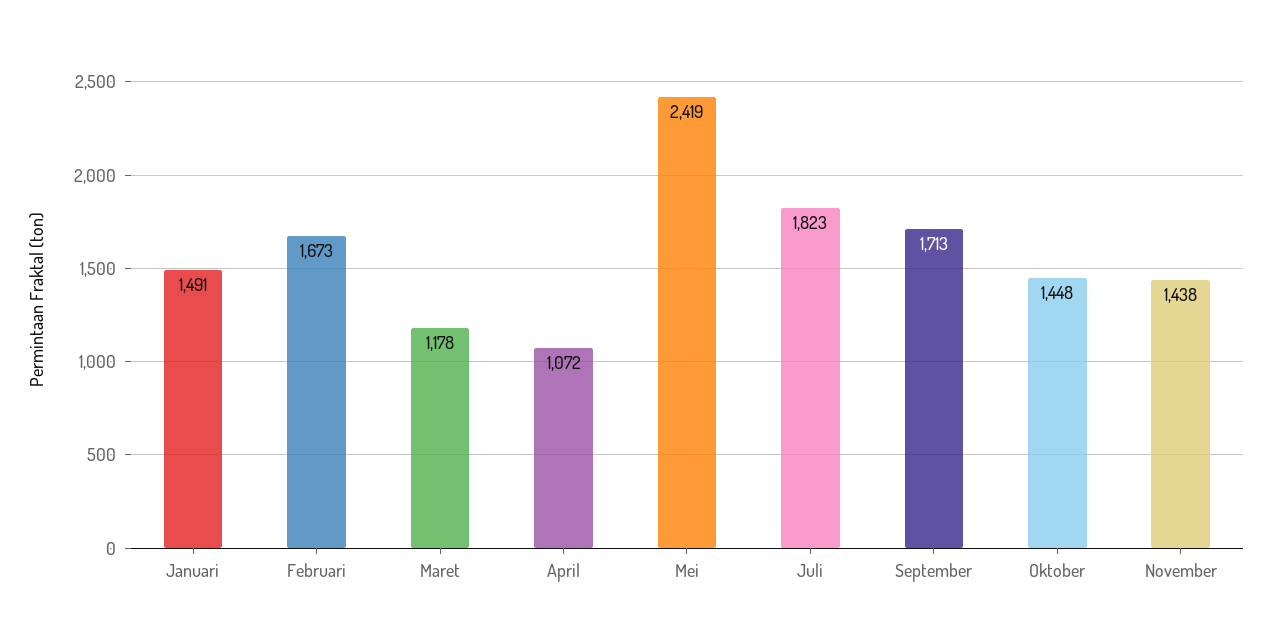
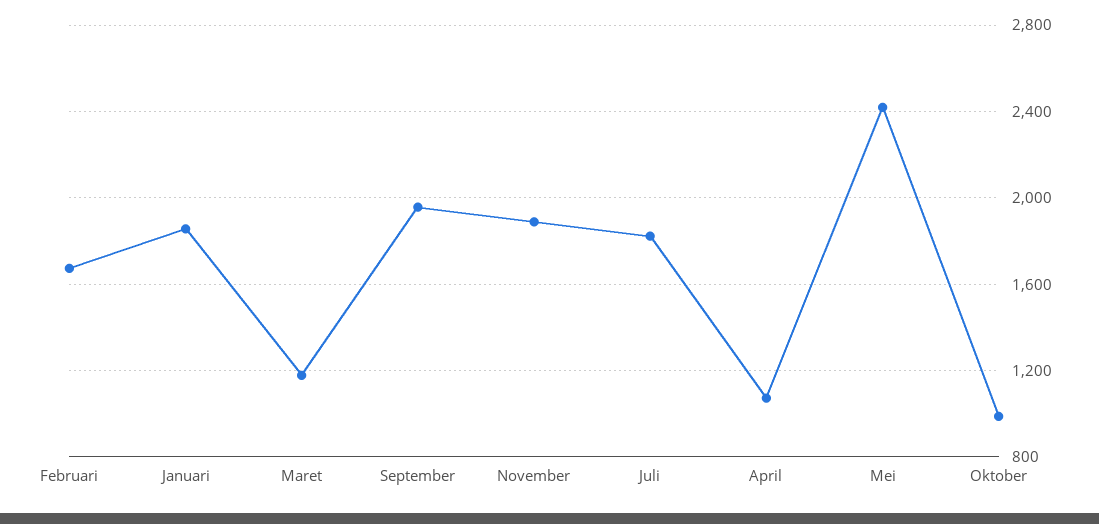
  {
-   "Januari": 1491,
+   "Januari": 1850,
    "Februari": 1673,
    "Maret": 1178,
    "April": 1072,
    "Mei": 2419,
    "Juli": 1823,
-   "September": 1713,
+   "September": 1950,
-   "Oktober": 1448,
+   "Oktober": 1000,
-   "November": 1438
+   "November": 1900
  }

